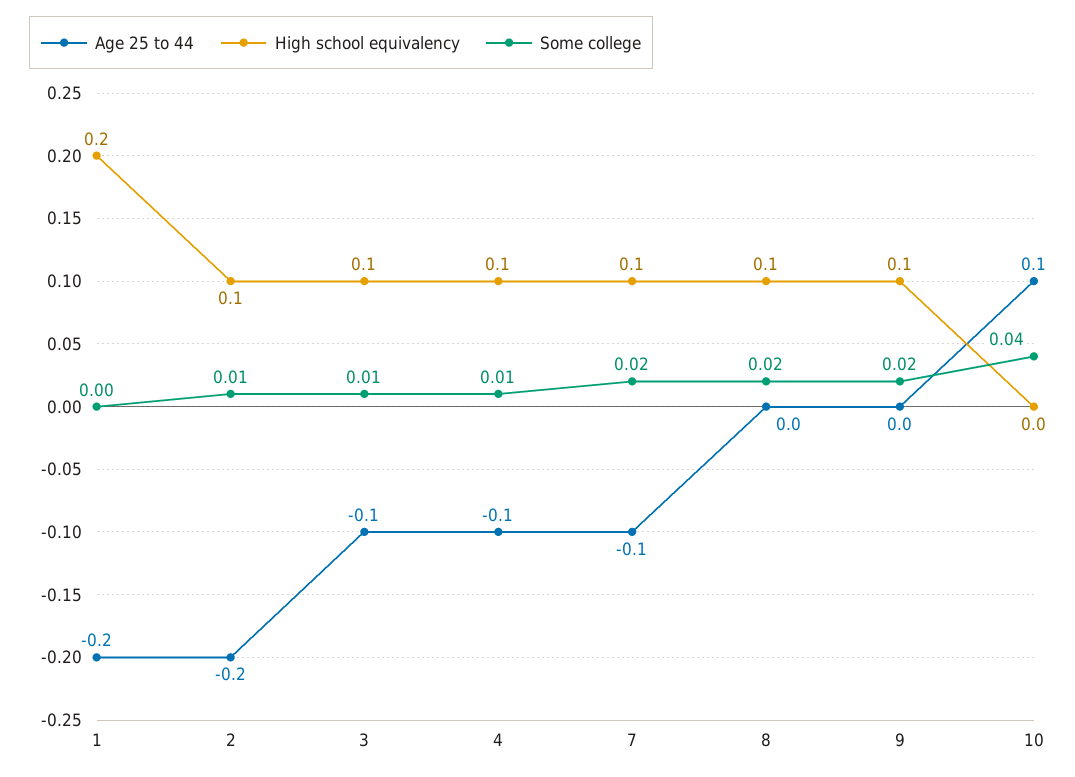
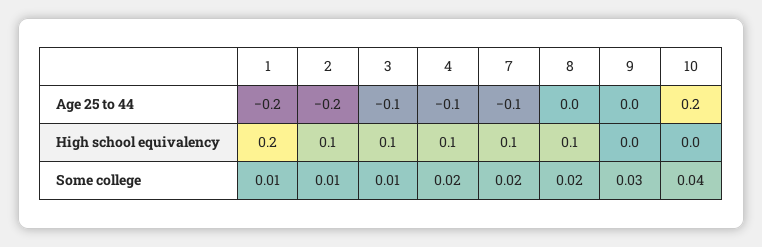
  {
    "Age 25 to 44": {
      "1": -0.2,
      "2": -0.2,
      "3": -0.1,
      "4": -0.1,
      "7": -0.1,
      "8": 0,
      "9": 0,
-     "10": 0.1
+     "10": 0.2
    },
    "High school equivalency": {
      "1": 0.2,
      "2": 0.1,
      "3": 0.1,
      "4": 0.1,
      "7": 0.1,
      "8": 0.1,
-     "9": 0.1,
+     "9": 0,
      "10": 0
    },
    "Some college": {
-     "1": 0,
+     "1": 0.01,
      "2": 0.01,
      "3": 0.01,
-     "4": 0.01,
+     "4": 0.02,
      "7": 0.02,
      "8": 0.02,
-     "9": 0.02,
+     "9": 0.03,
      "10": 0.04
    }
  }

